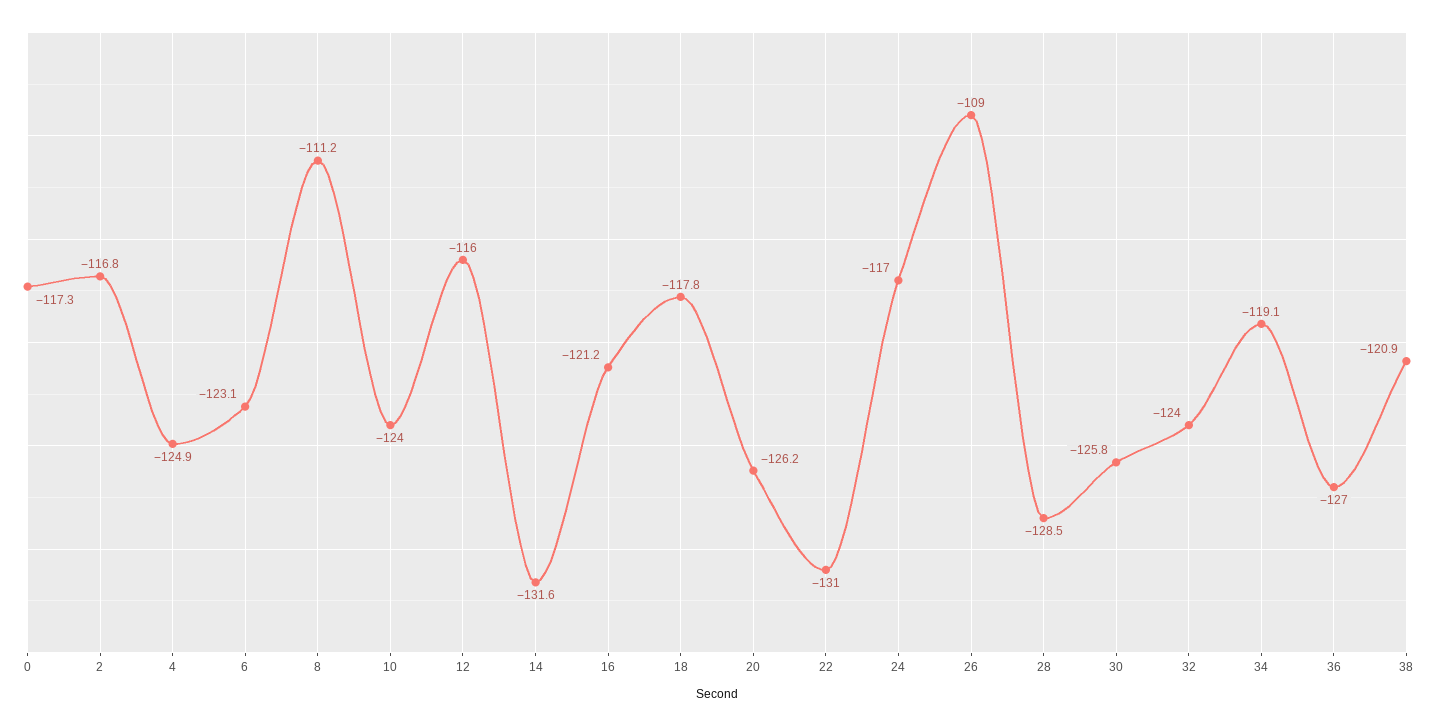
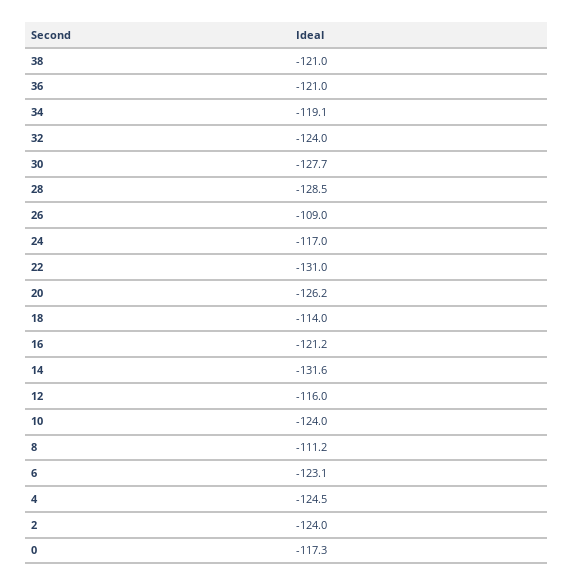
  {
    "0": -117.3,
-   "2": -116.8,
+   "2": -124,
-   "4": -124.9,
+   "4": -124.5,
    "6": -123.1,
    "8": -111.2,
    "10": -124,
    "12": -116,
    "14": -131.6,
    "16": -121.2,
-   "18": -117.8,
+   "18": -114,
    "20": -126.2,
    "22": -131,
    "24": -117,
    "26": -109,
    "28": -128.5,
-   "30": -125.8,
+   "30": -127.7,
    "32": -124,
    "34": -119.1,
-   "36": -127,
+   "36": -121,
-   "38": -120.9
+   "38": -121
  }

